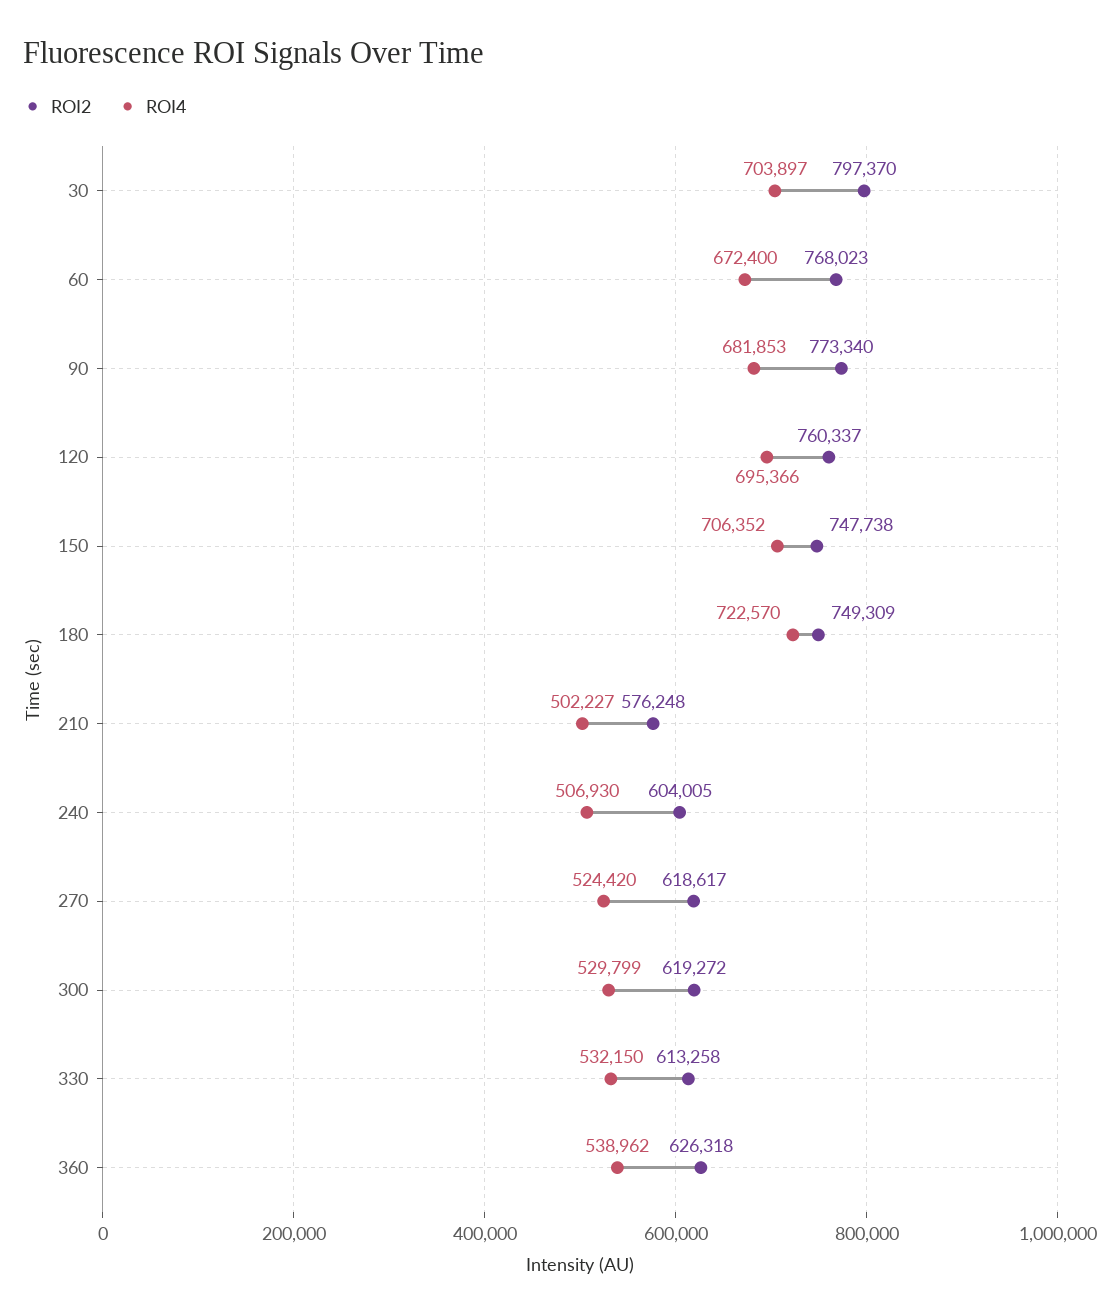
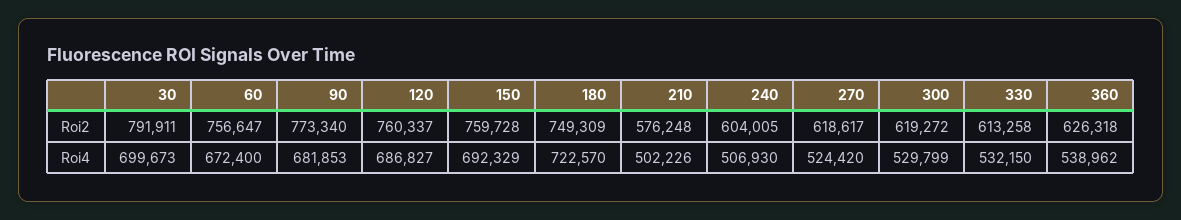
  {
    "ROI2": {
-     "30": 797370,
+     "30": 791911,
-     "60": 768023,
+     "60": 756647,
      "90": 773340,
      "120": 760337,
-     "150": 747738,
+     "150": 759728,
      "180": 749309,
      "210": 576248,
      "240": 604005,
      "270": 618617,
      "300": 619272,
      "330": 613258,
      "360": 626318
    },
    "ROI4": {
-     "30": 703897,
+     "30": 699673,
      "60": 672400,
      "90": 681853,
-     "120": 695366,
+     "120": 686827,
-     "150": 706352,
+     "150": 692329,
      "180": 722570,
-     "210": 502227,
+     "210": 502226,
      "240": 506930,
      "270": 524420,
      "300": 529799,
      "330": 532150,
      "360": 538962
    }
  }

